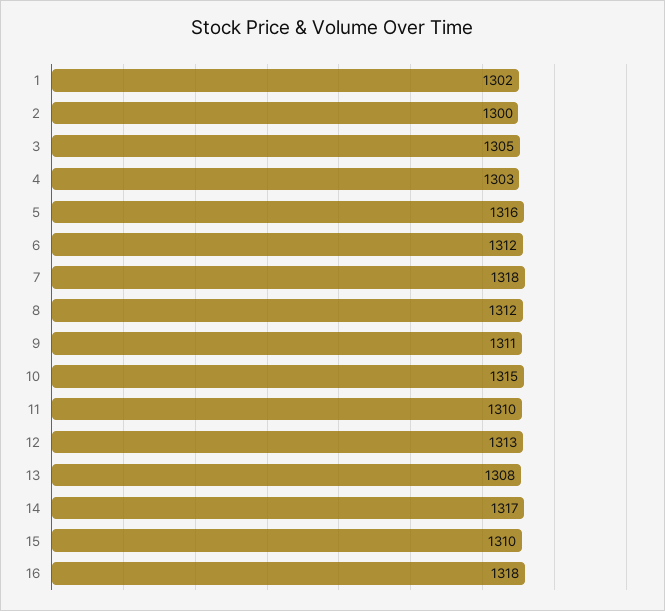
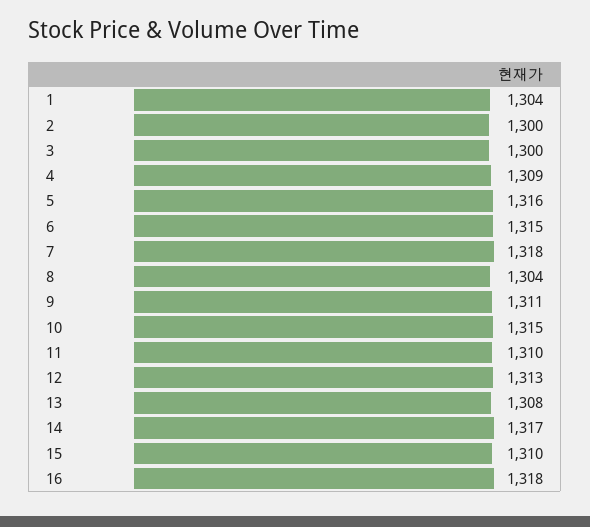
  {
-   "1": 1302,
+   "1": 1304,
    "2": 1300,
-   "3": 1305,
+   "3": 1300,
-   "4": 1303,
+   "4": 1309,
    "5": 1316,
-   "6": 1312,
+   "6": 1315,
    "7": 1318,
-   "8": 1312,
+   "8": 1304,
    "9": 1311,
    "10": 1315,
    "11": 1310,
    "12": 1313,
    "13": 1308,
    "14": 1317,
    "15": 1310,
    "16": 1318
  }

